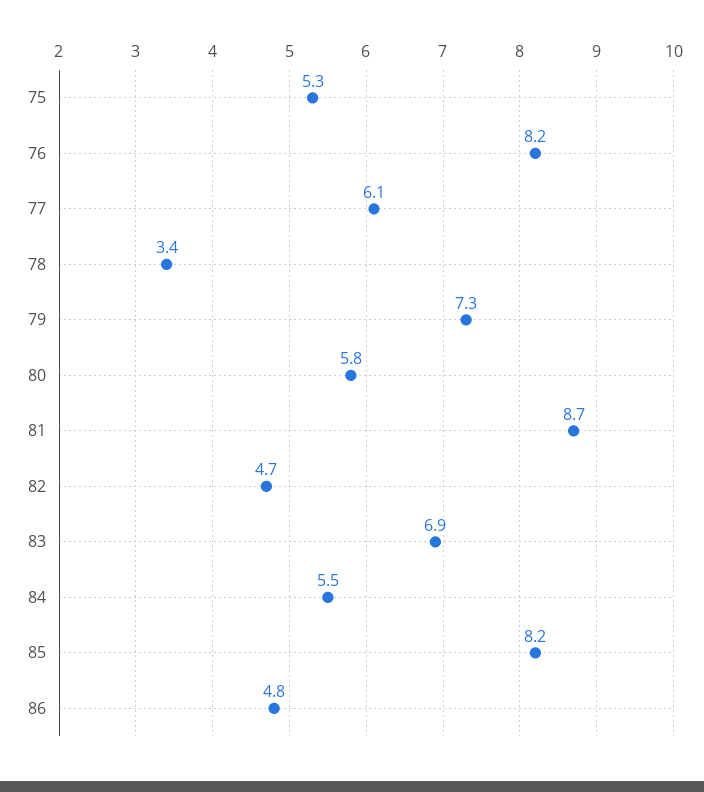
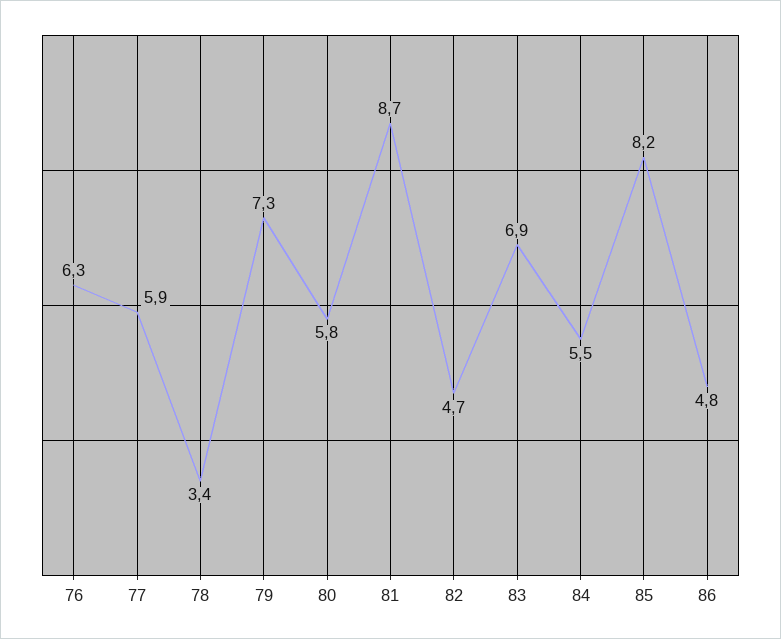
  {
-   "75": 5.3,
-   "76": 8.2,
+   "76": 6.3,
-   "77": 6.1,
+   "77": 5.9,
    "78": 3.4,
    "79": 7.3,
    "80": 5.8,
    "81": 8.7,
    "82": 4.7,
    "83": 6.9,
    "84": 5.5,
    "85": 8.2,
    "86": 4.8
  }

